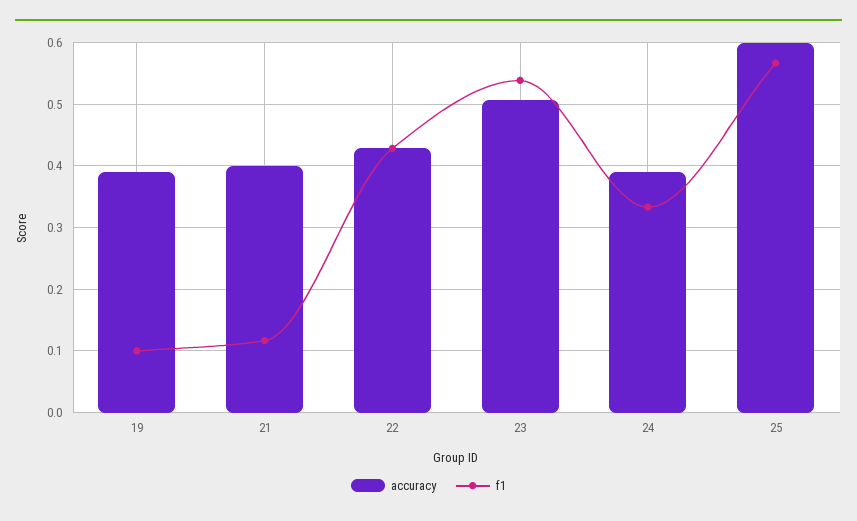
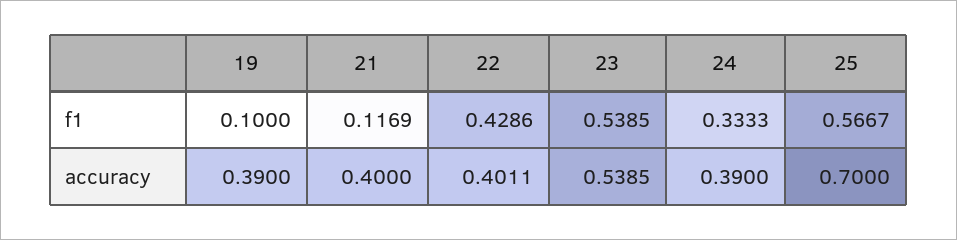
  {
    "accuracy": {
      "19": 0.39,
      "21": 0.4,
-     "22": 0.43,
+     "22": 0.4011,
-     "23": 0.51,
+     "23": 0.5385,
      "24": 0.39,
-     "25": 0.6
+     "25": 0.7
    },
    "f1": {
      "19": 0.1,
      "21": 0.1169,
      "22": 0.4286,
      "23": 0.5385,
      "24": 0.3333,
      "25": 0.5667
    }
  }

